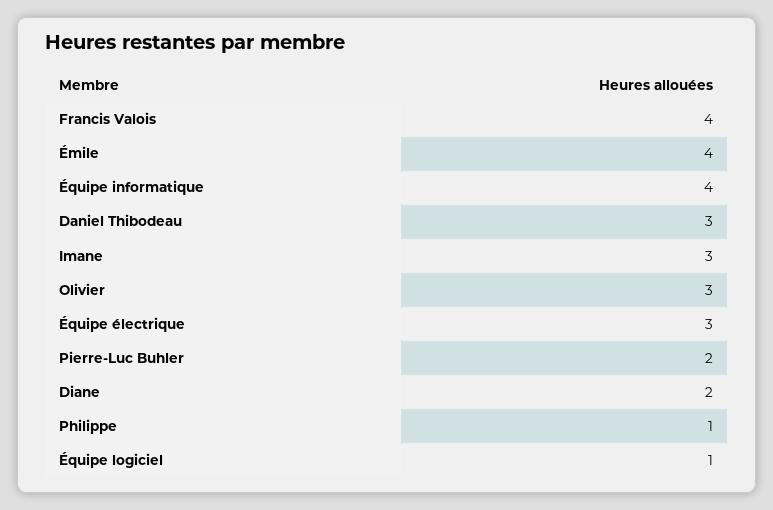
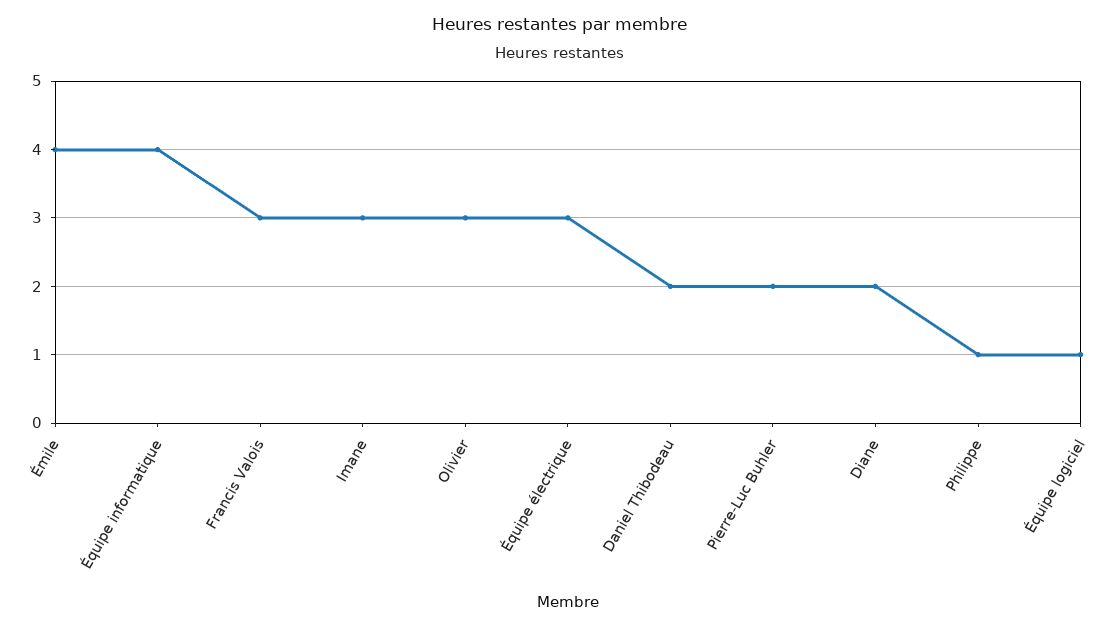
  {
-   "Francis Valois": 4,
+   "Francis Valois": 3,
    "Émile": 4,
    "Équipe informatique": 4,
-   "Daniel Thibodeau": 3,
+   "Daniel Thibodeau": 2,
    "Imane": 3,
    "Olivier": 3,
    "Équipe électrique": 3,
    "Pierre-Luc Buhler": 2,
    "Diane": 2,
    "Philippe": 1,
    "Équipe logiciel": 1
  }

